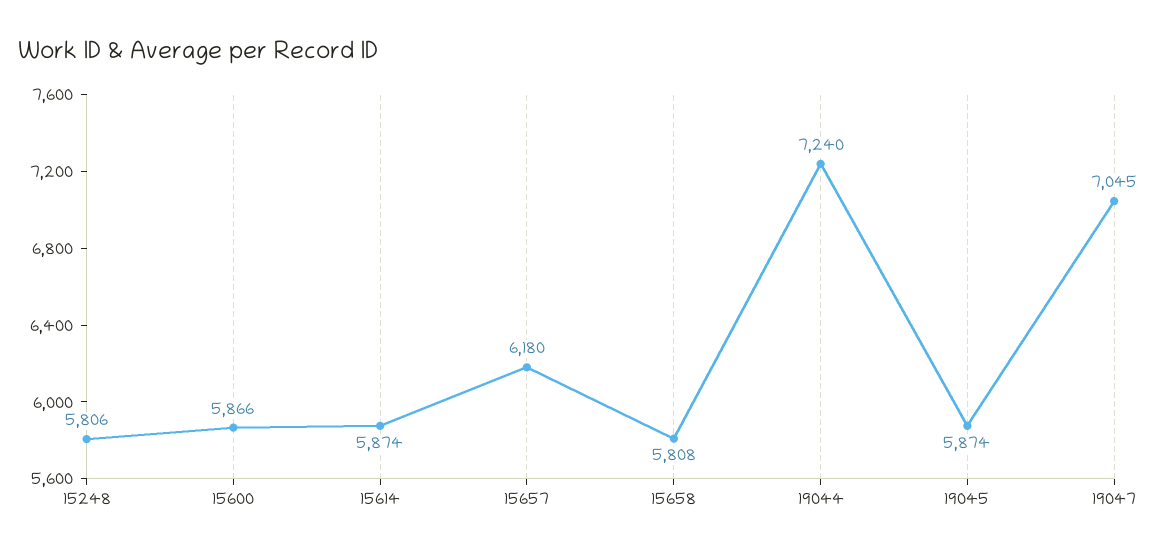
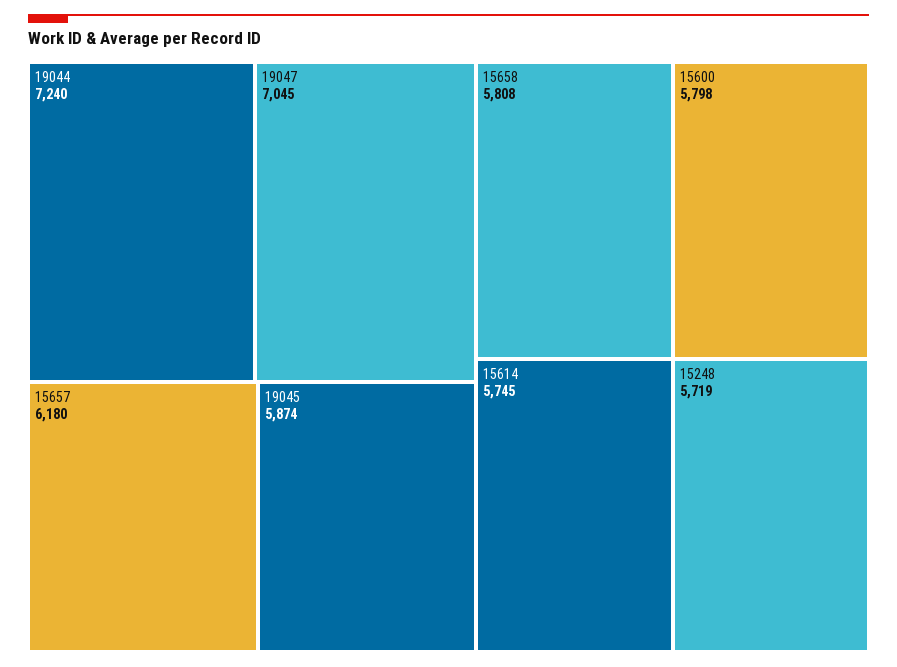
  {
-   "15248": 5806,
+   "15248": 5719,
-   "15600": 5866,
+   "15600": 5798,
-   "15614": 5874,
+   "15614": 5745,
    "15657": 6180,
    "15658": 5808,
    "19044": 7240,
    "19045": 5874,
    "19047": 7045
  }

